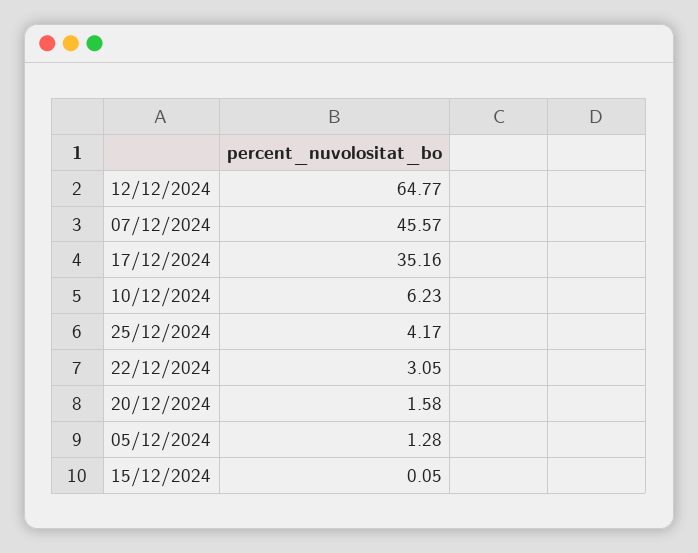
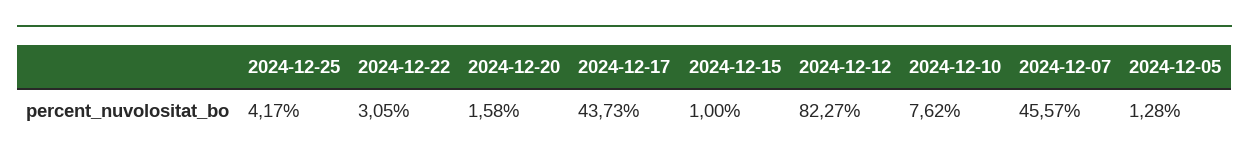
  {
-   "12/12/2024": 64.77,
+   "12/12/2024": 82.27,
    "07/12/2024": 45.57,
-   "17/12/2024": 35.16,
+   "17/12/2024": 43.73,
-   "10/12/2024": 6.23,
+   "10/12/2024": 7.62,
    "25/12/2024": 4.17,
    "22/12/2024": 3.05,
    "20/12/2024": 1.58,
    "05/12/2024": 1.28,
-   "15/12/2024": 0.05
+   "15/12/2024": 1
  }

